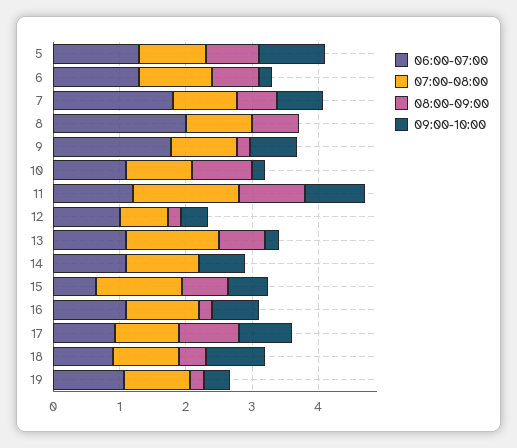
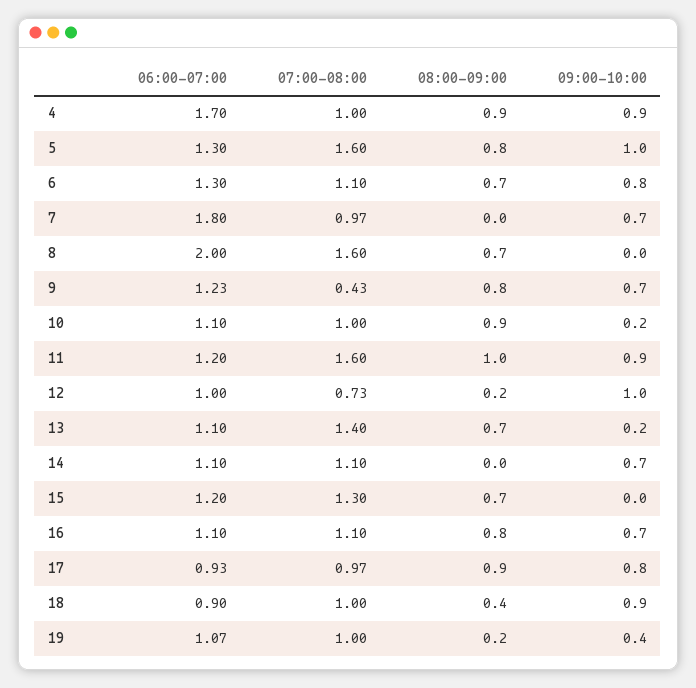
  {
    "06:00-07:00": {
      "5": 1.3,
      "6": 1.3,
      "7": 1.8,
      "8": 2,
-     "9": 1.8,
+     "9": 1.23,
      "10": 1.1,
      "11": 1.2,
      "12": 1,
      "13": 1.1,
      "14": 1.1,
-     "15": 0.6,
+     "15": 1.2,
      "16": 1.1,
      "17": 0.93,
      "18": 0.9,
-     "19": 1.07
+     "19": 1.07,
+     "4": 1.7
    },
    "07:00-08:00": {
-     "5": 1,
+     "5": 1.6,
      "6": 1.1,
      "7": 0.97,
-     "8": 1,
+     "8": 1.6,
-     "9": 1,
+     "9": 0.43,
      "10": 1,
      "11": 1.6,
      "12": 0.73,
      "13": 1.4,
      "14": 1.1,
      "15": 1.3,
      "16": 1.1,
      "17": 0.97,
      "18": 1,
-     "19": 1
+     "19": 1,
+     "4": 1
    },
    "08:00-09:00": {
      "5": 0.8,
      "6": 0.7,
-     "7": 0.6,
+     "7": 0,
      "8": 0.7,
-     "9": 0.2,
+     "9": 0.8,
      "10": 0.9,
      "11": 1,
      "12": 0.2,
      "13": 0.7,
      "14": 0,
      "15": 0.7,
-     "16": 0.2,
+     "16": 0.8,
      "17": 0.9,
      "18": 0.4,
-     "19": 0.2
+     "19": 0.2,
+     "4": 0.9
    },
    "09:00-10:00": {
      "5": 1,
-     "6": 0.2,
+     "6": 0.8,
      "7": 0.7,
      "8": 0,
      "9": 0.7,
      "10": 0.2,
      "11": 0.9,
-     "12": 0.4,
+     "12": 1,
      "13": 0.2,
      "14": 0.7,
-     "15": 0.6,
+     "15": 0,
      "16": 0.7,
      "17": 0.8,
      "18": 0.9,
-     "19": 0.4
+     "19": 0.4,
+     "4": 0.9
    }
  }

